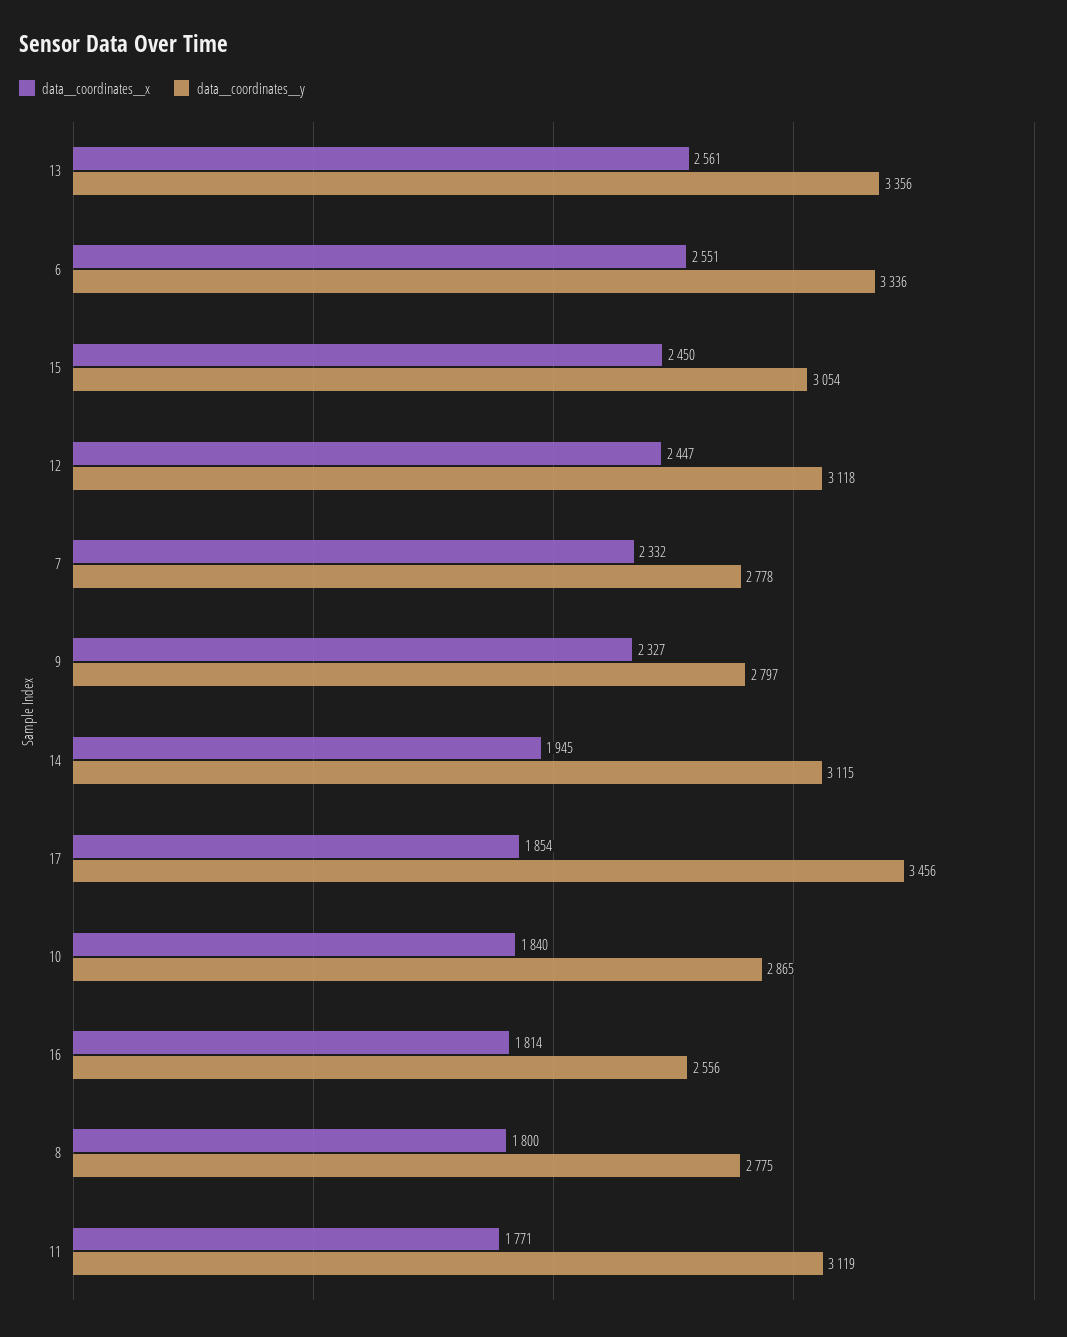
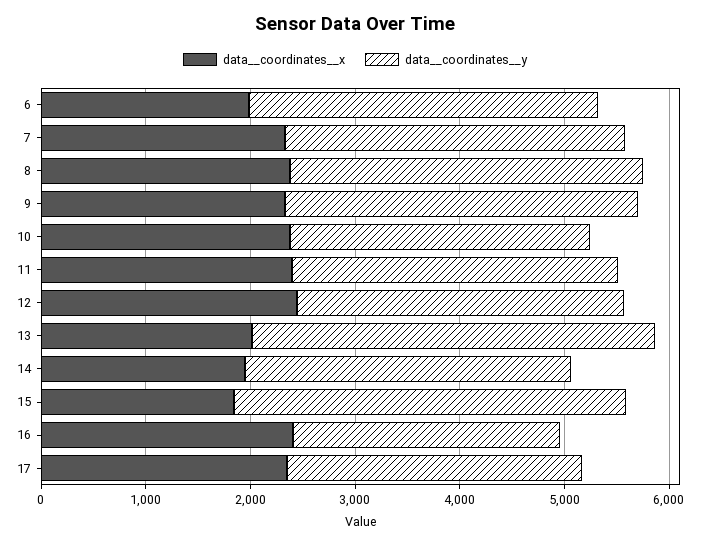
  {
    "data__coordinates__x": {
-     "13": 2561,
+     "13": 2000,
-     "6": 2551,
+     "6": 2000,
-     "15": 2450,
+     "15": 1800,
      "12": 2447,
      "7": 2332,
      "9": 2327,
      "14": 1945,
-     "17": 1854,
+     "17": 2400,
-     "10": 1840,
+     "10": 2400,
-     "16": 1814,
+     "16": 2400,
-     "8": 1800,
+     "8": 2400,
-     "11": 1771
+     "11": 2400
    },
    "data__coordinates__y": {
-     "13": 3356,
+     "13": 3800,
      "6": 3336,
-     "15": 3054,
+     "15": 3800,
      "12": 3118,
-     "7": 2778,
+     "7": 3200,
-     "9": 2797,
+     "9": 3400,
      "14": 3115,
-     "17": 3456,
+     "17": 2800,
      "10": 2865,
      "16": 2556,
-     "8": 2775,
+     "8": 3400,
      "11": 3119
    }
  }

